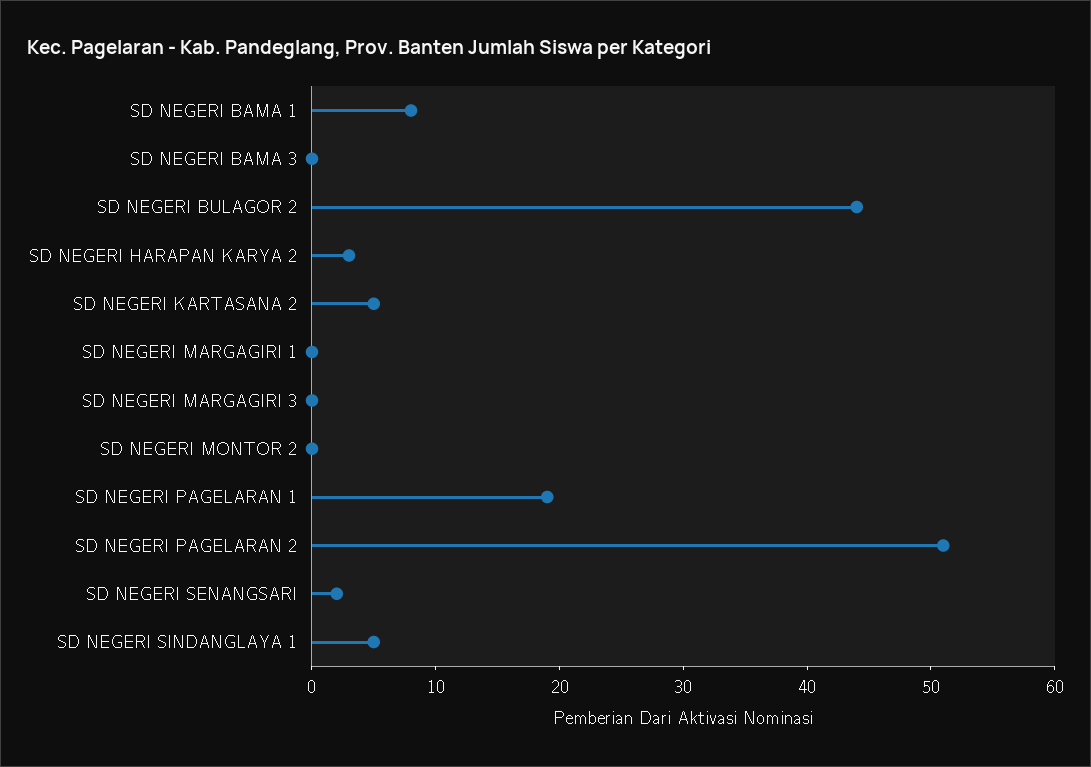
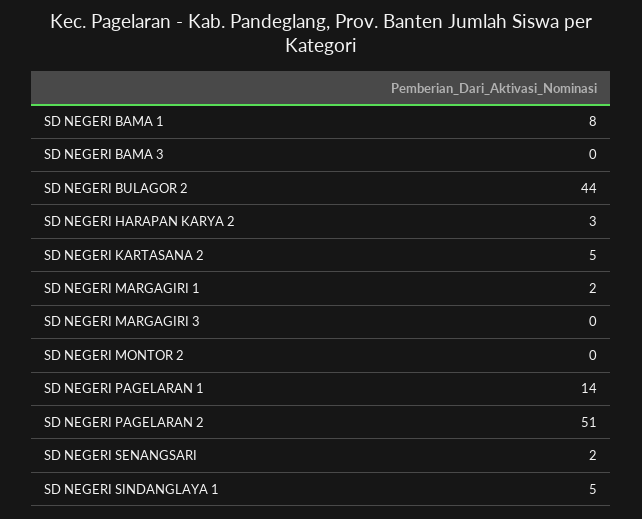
  {
    "SD NEGERI BAMA 1": 8,
    "SD NEGERI BAMA 3": 0,
    "SD NEGERI BULAGOR 2": 44,
    "SD NEGERI HARAPAN KARYA 2": 3,
    "SD NEGERI KARTASANA 2": 5,
-   "SD NEGERI MARGAGIRI 1": 0,
+   "SD NEGERI MARGAGIRI 1": 2,
    "SD NEGERI MARGAGIRI 3": 0,
    "SD NEGERI MONTOR 2": 0,
-   "SD NEGERI PAGELARAN 1": 19,
+   "SD NEGERI PAGELARAN 1": 14,
    "SD NEGERI PAGELARAN 2": 51,
    "SD NEGERI SENANGSARI": 2,
    "SD NEGERI SINDANGLAYA 1": 5
  }

